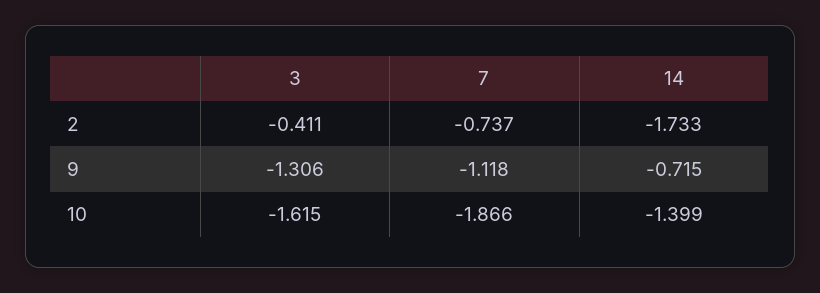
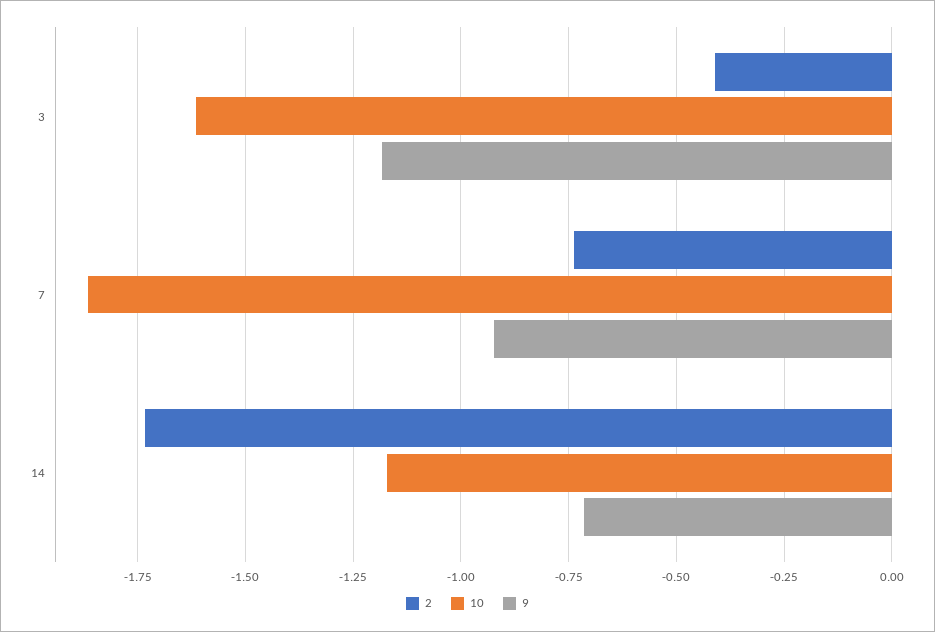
  {
    "2": {
      "3": -0.411,
      "7": -0.737,
      "14": -1.733
    },
    "9": {
-     "3": -1.306,
+     "3": -1.175,
-     "7": -1.118,
+     "7": -0.925,
      "14": -0.715
    },
    "10": {
      "3": -1.615,
      "7": -1.866,
-     "14": -1.399
+     "14": -1.175
    }
  }

